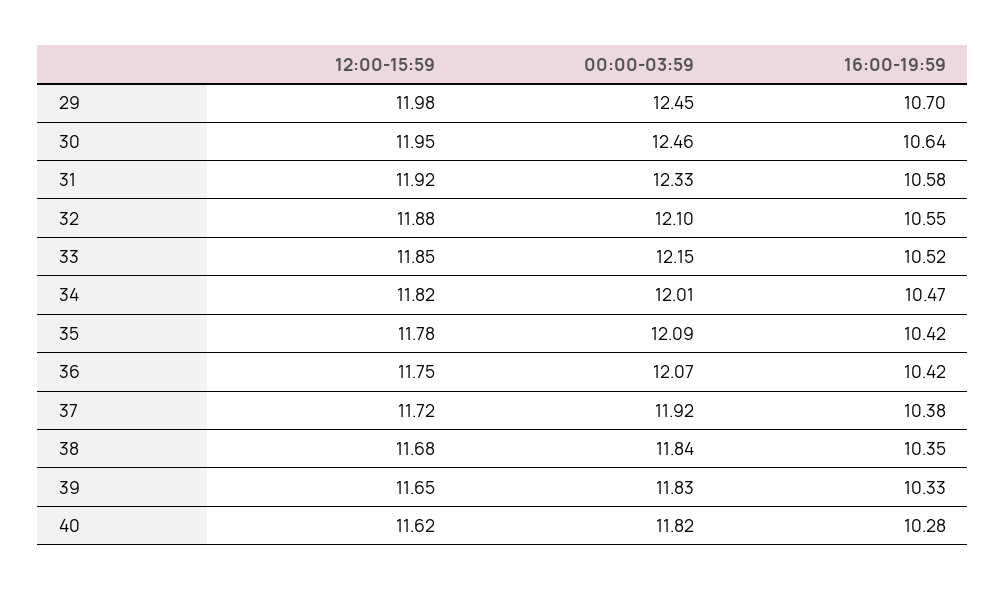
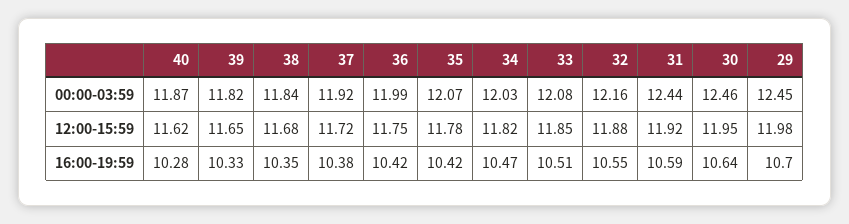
  {
    "12:00-15:59": {
      "29": 11.98,
      "30": 11.95,
      "31": 11.92,
      "32": 11.88,
      "33": 11.85,
      "34": 11.82,
      "35": 11.78,
      "36": 11.75,
      "37": 11.72,
      "38": 11.68,
      "39": 11.65,
      "40": 11.62
    },
    "00:00-03:59": {
      "29": 12.45,
      "30": 12.46,
-     "31": 12.33,
+     "31": 12.44,
-     "32": 12.1,
+     "32": 12.16,
-     "33": 12.15,
+     "33": 12.08,
-     "34": 12.01,
+     "34": 12.03,
-     "35": 12.09,
+     "35": 12.07,
-     "36": 12.07,
+     "36": 11.99,
      "37": 11.92,
      "38": 11.84,
-     "39": 11.83,
+     "39": 11.82,
-     "40": 11.82
+     "40": 11.87
    },
    "16:00-19:59": {
      "29": 10.7,
      "30": 10.64,
-     "31": 10.58,
+     "31": 10.59,
      "32": 10.55,
-     "33": 10.52,
+     "33": 10.51,
      "34": 10.47,
      "35": 10.42,
      "36": 10.42,
      "37": 10.38,
      "38": 10.35,
      "39": 10.33,
      "40": 10.28
    }
  }

